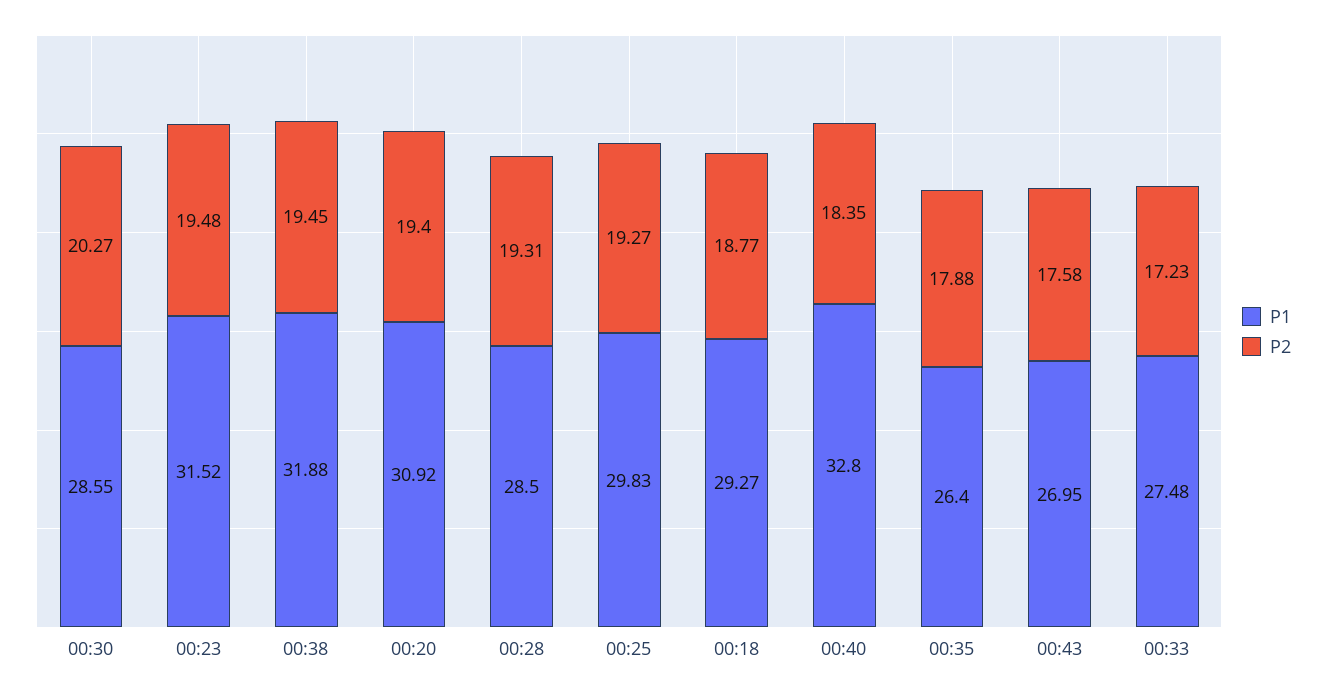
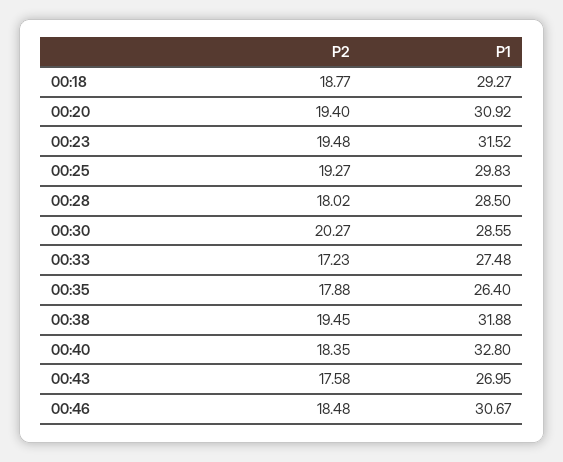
  {
    "P1": {
      "00:30": 28.55,
      "00:23": 31.52,
      "00:38": 31.88,
      "00:20": 30.92,
      "00:28": 28.5,
      "00:25": 29.83,
      "00:18": 29.27,
      "00:40": 32.8,
      "00:35": 26.4,
      "00:43": 26.95,
-     "00:33": 27.48
+     "00:33": 27.48,
+     "00:46": 30.67
    },
    "P2": {
      "00:30": 20.27,
      "00:23": 19.48,
      "00:38": 19.45,
      "00:20": 19.4,
-     "00:28": 19.31,
+     "00:28": 18.02,
      "00:25": 19.27,
      "00:18": 18.77,
      "00:40": 18.35,
      "00:35": 17.88,
      "00:43": 17.58,
-     "00:33": 17.23
+     "00:33": 17.23,
+     "00:46": 18.48
    }
  }

